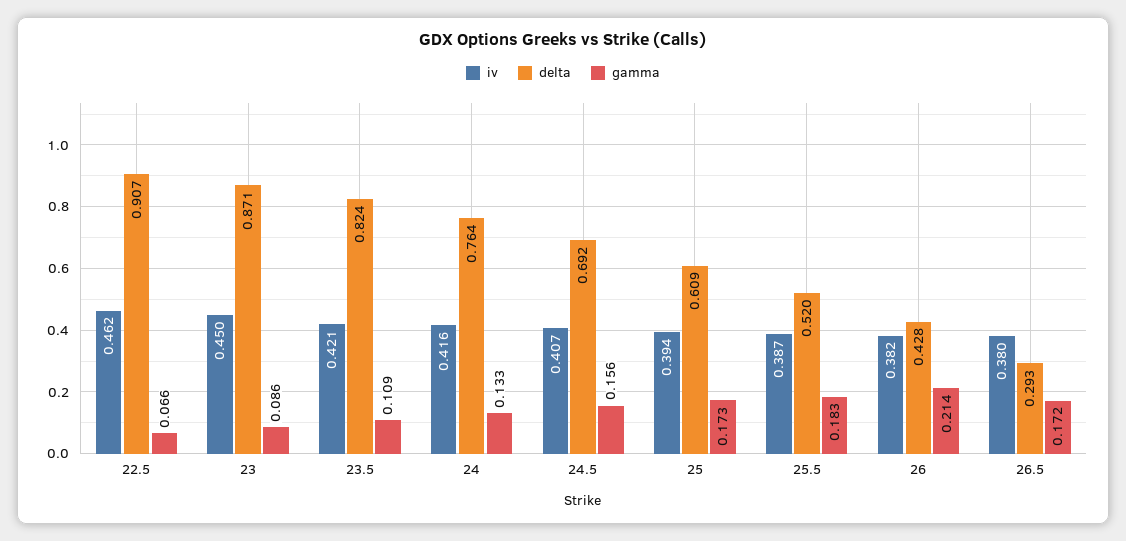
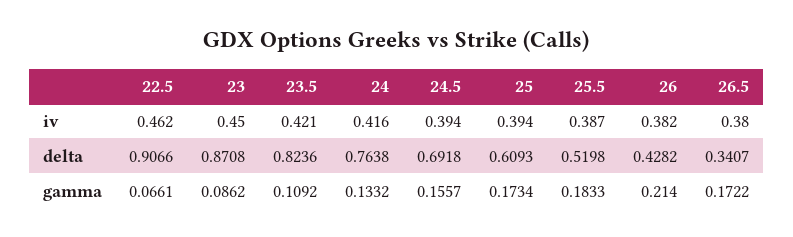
  {
    "iv": {
      "22.5": 0.462,
      "23": 0.45,
      "23.5": 0.421,
      "24": 0.416,
-     "24.5": 0.407,
+     "24.5": 0.394,
      "25": 0.394,
      "25.5": 0.387,
      "26": 0.382,
      "26.5": 0.38
    },
    "delta": {
      "22.5": 0.9066,
      "23": 0.8708,
      "23.5": 0.8236,
      "24": 0.7638,
      "24.5": 0.6918,
      "25": 0.6093,
      "25.5": 0.5198,
      "26": 0.4282,
-     "26.5": 0.293
+     "26.5": 0.3407
    },
    "gamma": {
      "22.5": 0.0661,
      "23": 0.0862,
      "23.5": 0.1092,
      "24": 0.1332,
      "24.5": 0.1557,
      "25": 0.1734,
      "25.5": 0.1833,
      "26": 0.214,
      "26.5": 0.1722
    }
  }

